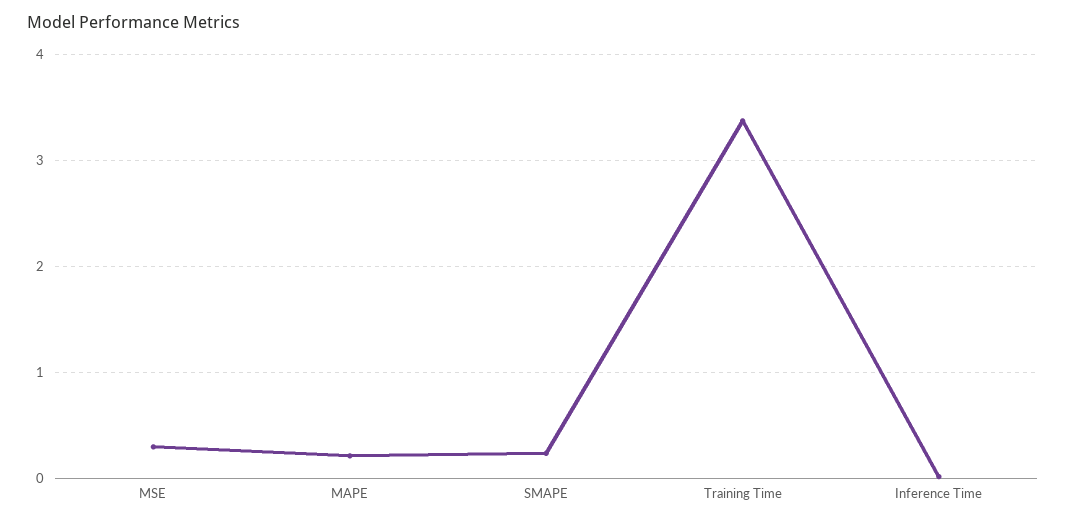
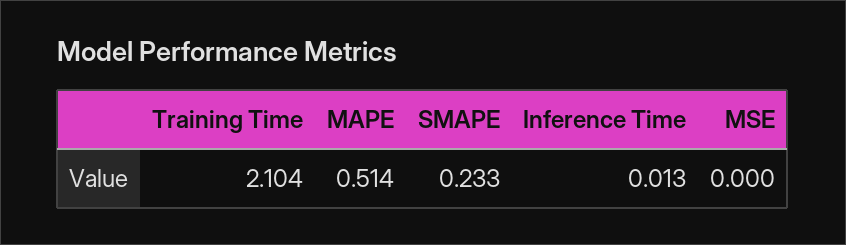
  {
-   "MSE": 0.3,
+   "MSE": 0,
-   "MAPE": 0.2,
+   "MAPE": 0.514,
    "SMAPE": 0.233,
-   "Training Time": 3.4,
+   "Training Time": 2.104,
    "Inference Time": 0.013
  }

